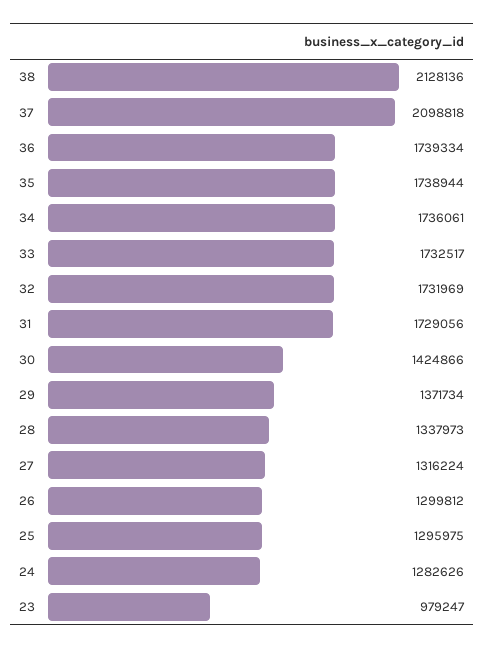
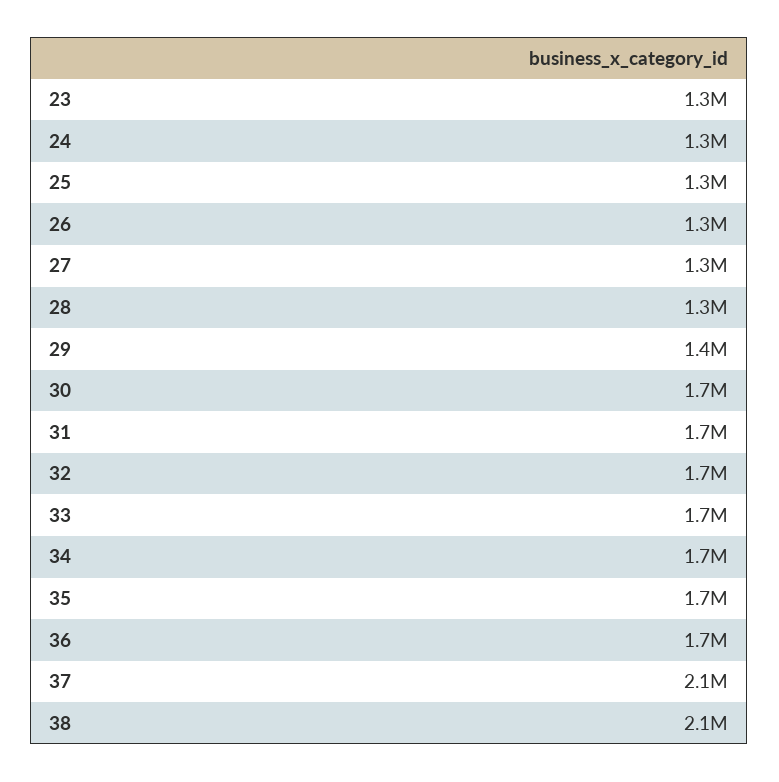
  {
    "38": 2128136,
    "37": 2098818,
    "36": 1739334,
    "35": 1738944,
    "34": 1736061,
    "33": 1732517,
    "32": 1731969,
    "31": 1729056,
-   "30": 1424866,
+   "30": 1700000,
    "29": 1371734,
    "28": 1337973,
    "27": 1316224,
    "26": 1299812,
    "25": 1295975,
    "24": 1282626,
-   "23": 979247
+   "23": 1300000
  }

